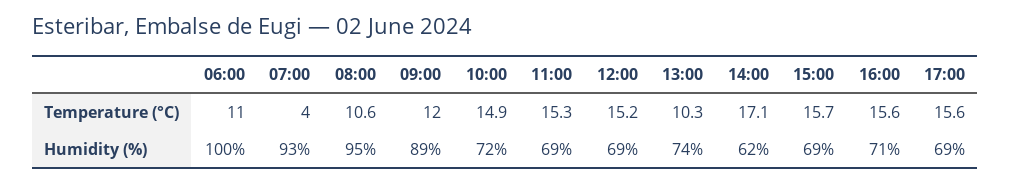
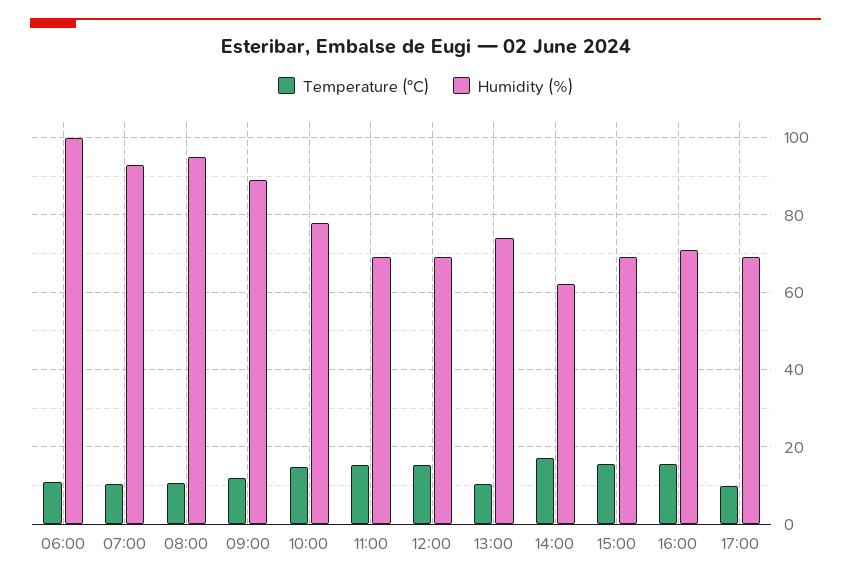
  {
    "Temperature (°C)": {
      "06:00": 11,
-     "07:00": 4,
+     "07:00": 10,
      "08:00": 10.6,
      "09:00": 12,
      "10:00": 14.9,
      "11:00": 15.3,
      "12:00": 15.2,
      "13:00": 10.3,
      "14:00": 17.1,
      "15:00": 15.7,
      "16:00": 15.6,
-     "17:00": 15.6
+     "17:00": 10
    },
    "Humidity (%)": {
      "06:00": 100,
      "07:00": 93,
      "08:00": 95,
      "09:00": 89,
-     "10:00": 72,
+     "10:00": 78,
      "11:00": 69,
      "12:00": 69,
      "13:00": 74,
      "14:00": 62,
      "15:00": 69,
      "16:00": 71,
      "17:00": 69
    }
  }

